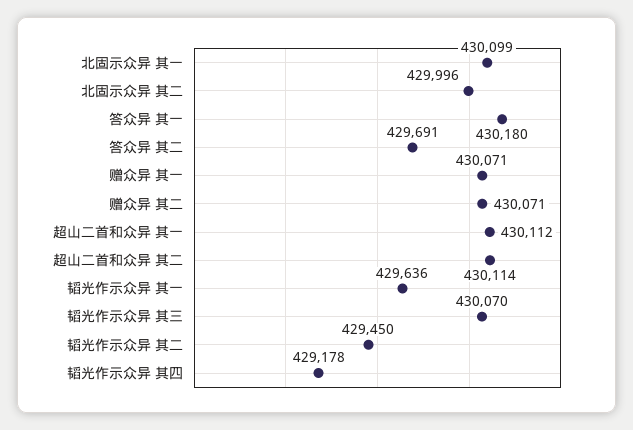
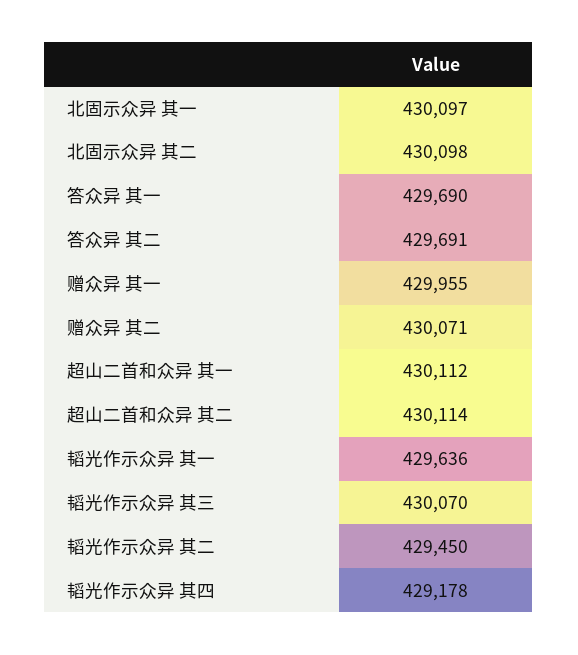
  {
-   "北固示众异 其一": 430099,
+   "北固示众异 其一": 430097,
-   "北固示众异 其二": 429996,
+   "北固示众异 其二": 430098,
-   "答众异 其一": 430180,
+   "答众异 其一": 429690,
    "答众异 其二": 429691,
-   "赠众异 其一": 430071,
+   "赠众异 其一": 429955,
    "赠众异 其二": 430071,
    "超山二首和众异 其一": 430112,
    "超山二首和众异 其二": 430114,
    "韬光作示众异 其一": 429636,
    "韬光作示众异 其三": 430070,
    "韬光作示众异 其二": 429450,
    "韬光作示众异 其四": 429178
  }

